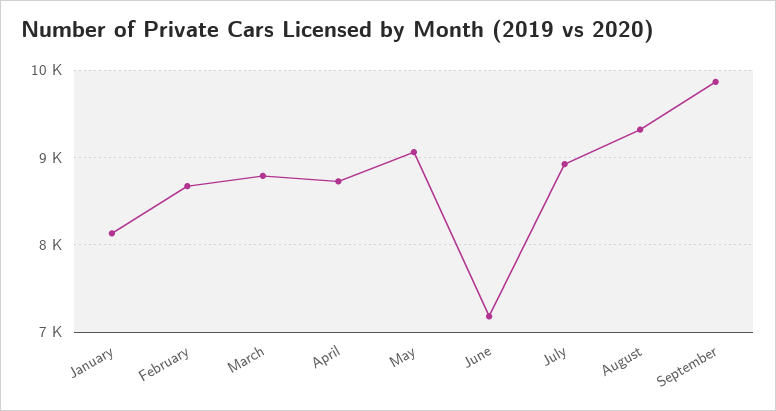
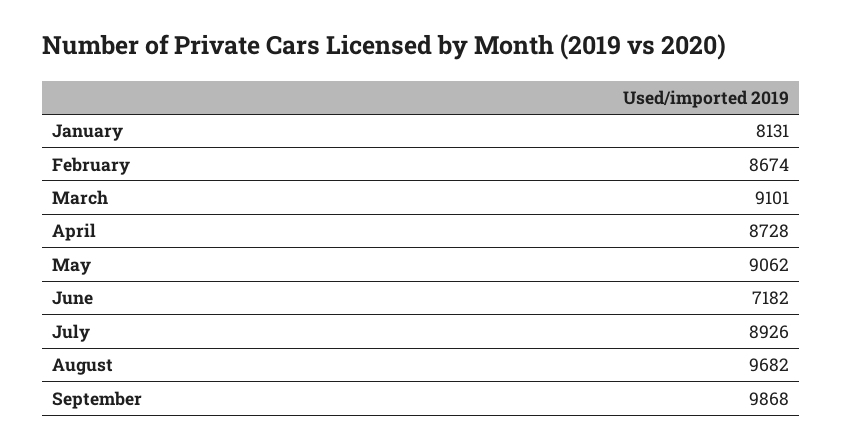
  {
    "January": 8131,
    "February": 8674,
-   "March": 8800,
+   "March": 9101,
    "April": 8728,
    "May": 9062,
    "June": 7182,
    "July": 8926,
-   "August": 9300,
+   "August": 9682,
    "September": 9868
  }

